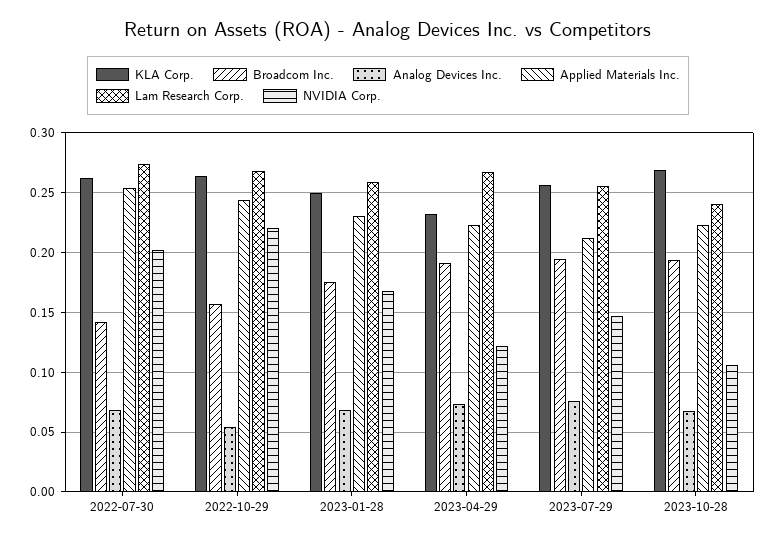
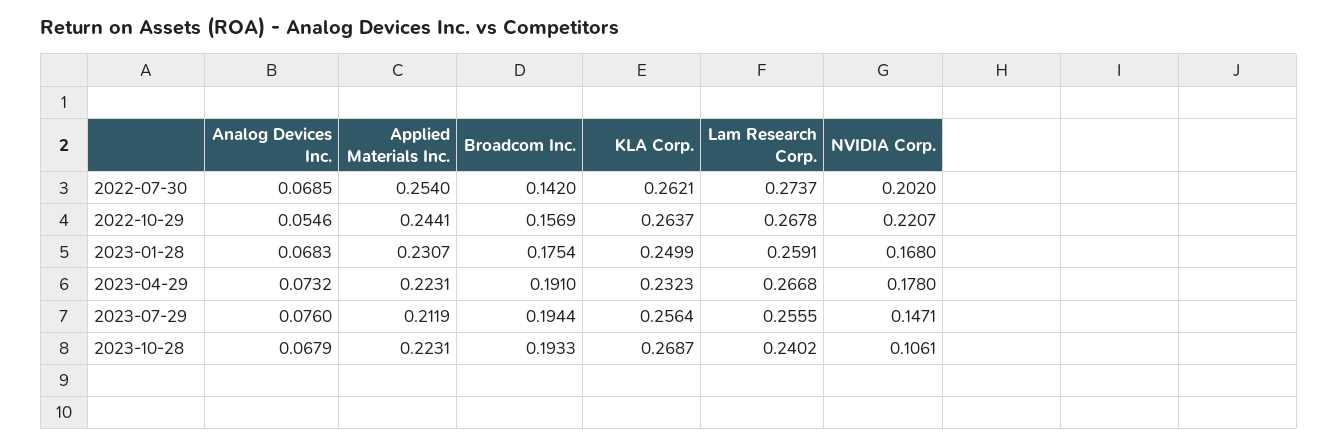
  {
    "KLA Corp.": {
      "2022-07-30": 0.2621,
      "2022-10-29": 0.2637,
      "2023-01-28": 0.2499,
      "2023-04-29": 0.2323,
      "2023-07-29": 0.2564,
      "2023-10-28": 0.2687
    },
    "Broadcom Inc.": {
      "2022-07-30": 0.142,
      "2022-10-29": 0.1569,
      "2023-01-28": 0.1754,
      "2023-04-29": 0.191,
      "2023-07-29": 0.1944,
      "2023-10-28": 0.1933
    },
    "Analog Devices Inc.": {
      "2022-07-30": 0.0685,
      "2022-10-29": 0.0546,
      "2023-01-28": 0.0683,
      "2023-04-29": 0.0732,
      "2023-07-29": 0.076,
      "2023-10-28": 0.0679
    },
    "Applied Materials Inc.": {
      "2022-07-30": 0.254,
      "2022-10-29": 0.2441,
      "2023-01-28": 0.2307,
      "2023-04-29": 0.2231,
      "2023-07-29": 0.2119,
      "2023-10-28": 0.2231
    },
    "Lam Research Corp.": {
      "2022-07-30": 0.2737,
      "2022-10-29": 0.2678,
      "2023-01-28": 0.2591,
      "2023-04-29": 0.2668,
      "2023-07-29": 0.2555,
      "2023-10-28": 0.2402
    },
    "NVIDIA Corp.": {
      "2022-07-30": 0.202,
      "2022-10-29": 0.2207,
      "2023-01-28": 0.168,
-     "2023-04-29": 0.12,
+     "2023-04-29": 0.178,
      "2023-07-29": 0.1471,
      "2023-10-28": 0.1061
    }
  }

